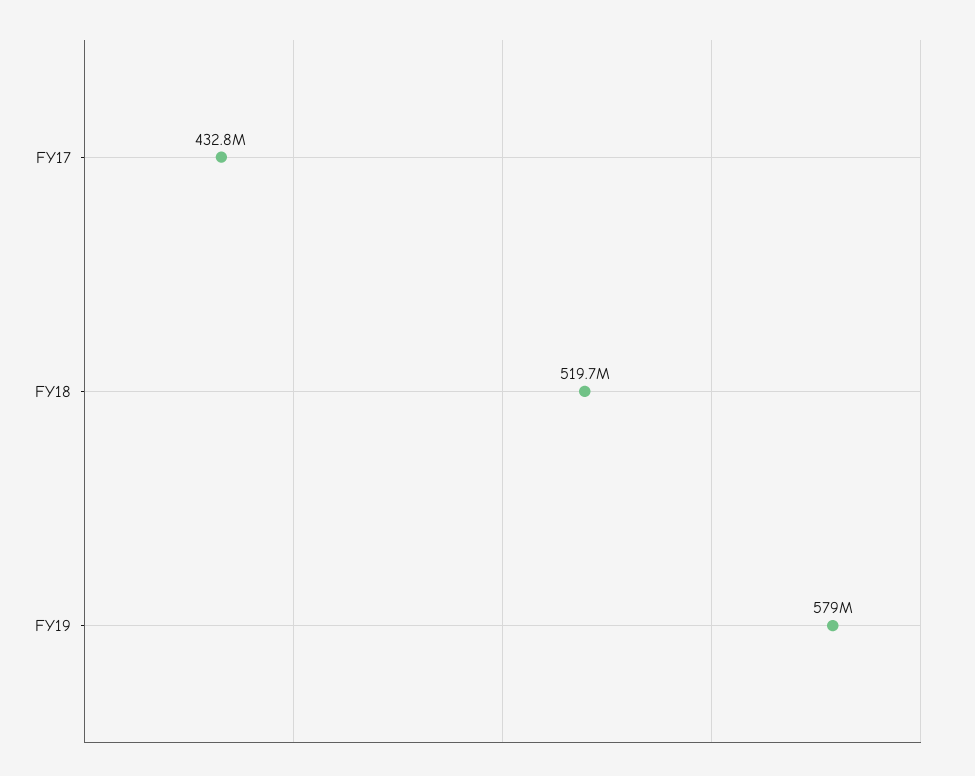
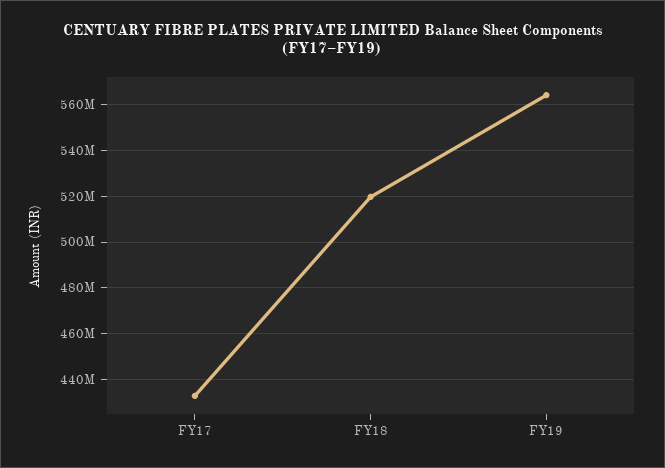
  {
    "FY17": 432800000,
    "FY18": 519700000,
-   "FY19": 579000000
+   "FY19": 565000000
  }

